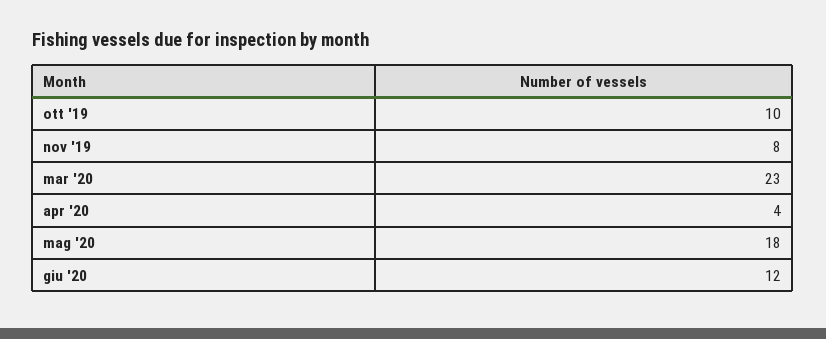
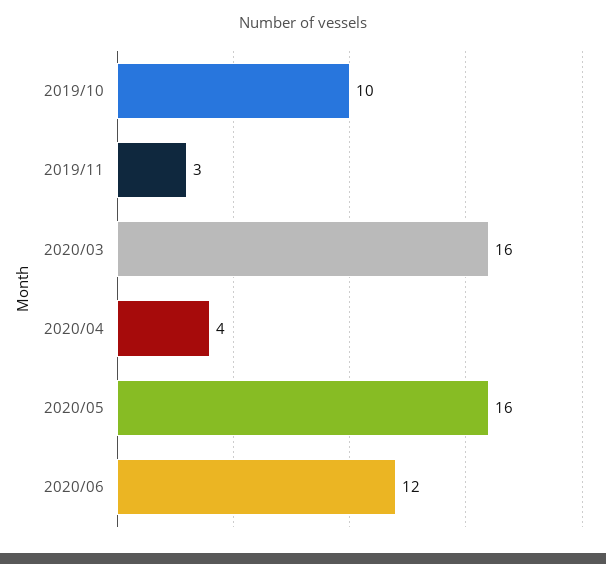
  {
    "ott '19": 10,
-   "nov '19": 8,
+   "nov '19": 3,
-   "mar '20": 23,
+   "mar '20": 16,
    "apr '20": 4,
-   "mag '20": 18,
+   "mag '20": 16,
    "giu '20": 12
  }

